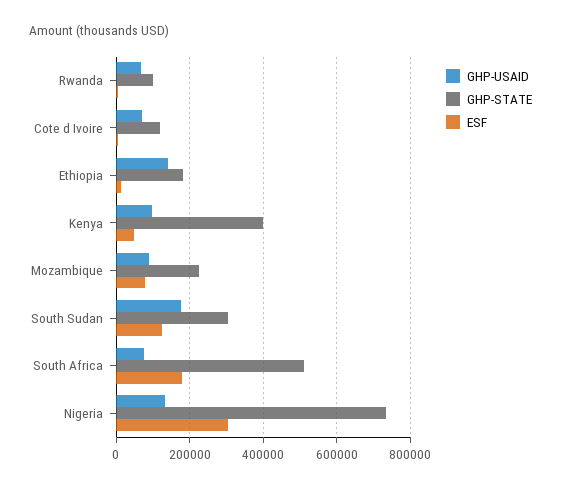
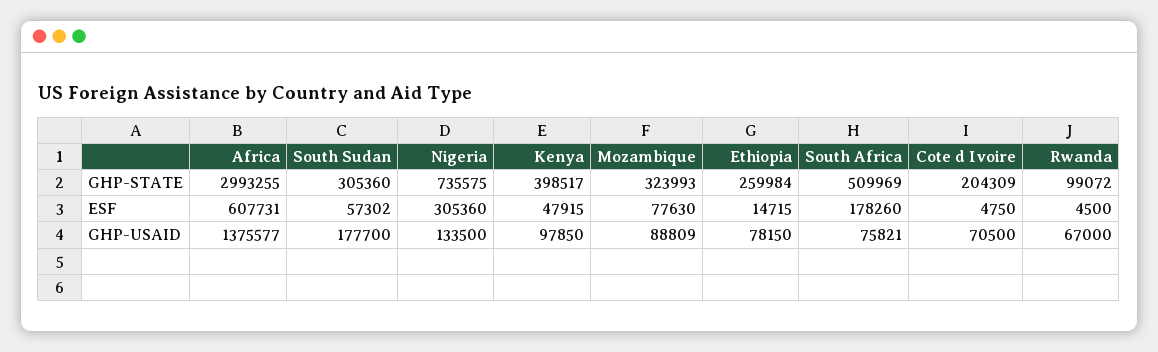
  {
    "GHP-USAID": {
      "Rwanda": 67000,
      "Cote d Ivoire": 70500,
-     "Ethiopia": 140000,
+     "Ethiopia": 78150,
      "Kenya": 97850,
      "Mozambique": 88809,
      "South Sudan": 177700,
      "South Africa": 75821,
-     "Nigeria": 133500
+     "Nigeria": 133500,
+     "Africa": 1375577
    },
    "GHP-STATE": {
      "Rwanda": 99072,
-     "Cote d Ivoire": 120000,
+     "Cote d Ivoire": 204309,
-     "Ethiopia": 180000,
+     "Ethiopia": 259984,
      "Kenya": 398517,
-     "Mozambique": 220000,
+     "Mozambique": 323993,
      "South Sudan": 305360,
      "South Africa": 509969,
-     "Nigeria": 735575
+     "Nigeria": 735575,
+     "Africa": 2993255
    },
    "ESF": {
      "Rwanda": 4500,
      "Cote d Ivoire": 4750,
      "Ethiopia": 14715,
      "Kenya": 47915,
      "Mozambique": 77630,
-     "South Sudan": 120000,
+     "South Sudan": 57302,
      "South Africa": 178260,
-     "Nigeria": 305360
+     "Nigeria": 305360,
+     "Africa": 607731
    }
  }

